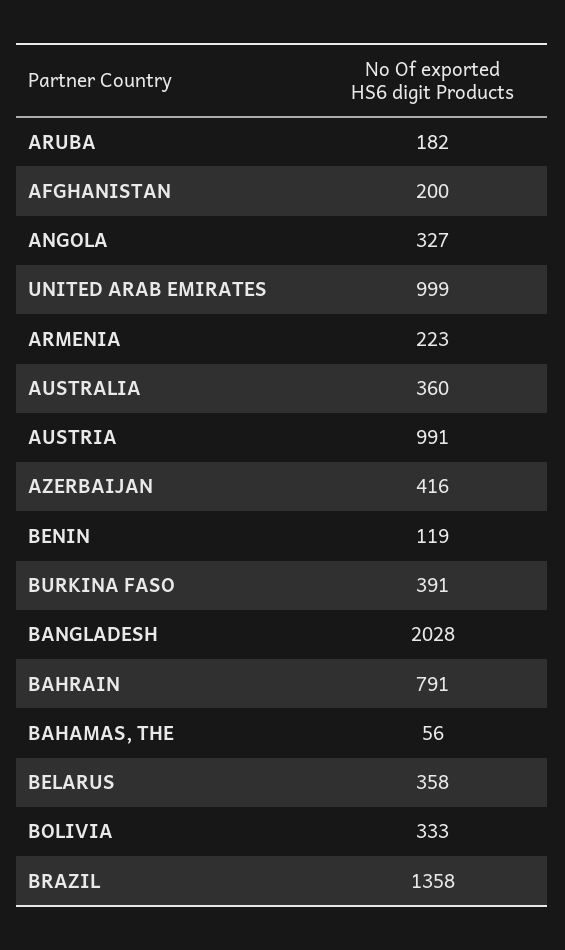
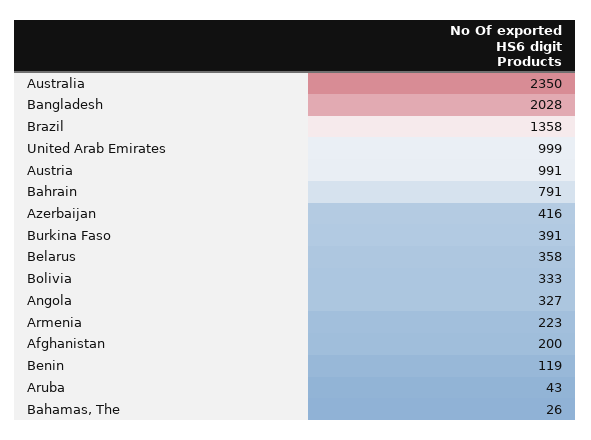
  {
-   "ARUBA": 182,
+   "ARUBA": 43,
    "AFGHANISTAN": 200,
    "ANGOLA": 327,
    "UNITED ARAB EMIRATES": 999,
    "ARMENIA": 223,
-   "AUSTRALIA": 360,
+   "AUSTRALIA": 2350,
    "AUSTRIA": 991,
    "AZERBAIJAN": 416,
    "BENIN": 119,
    "BURKINA FASO": 391,
    "BANGLADESH": 2028,
    "BAHRAIN": 791,
-   "BAHAMAS, THE": 56,
+   "BAHAMAS, THE": 26,
    "BELARUS": 358,
    "BOLIVIA": 333,
    "BRAZIL": 1358
  }

